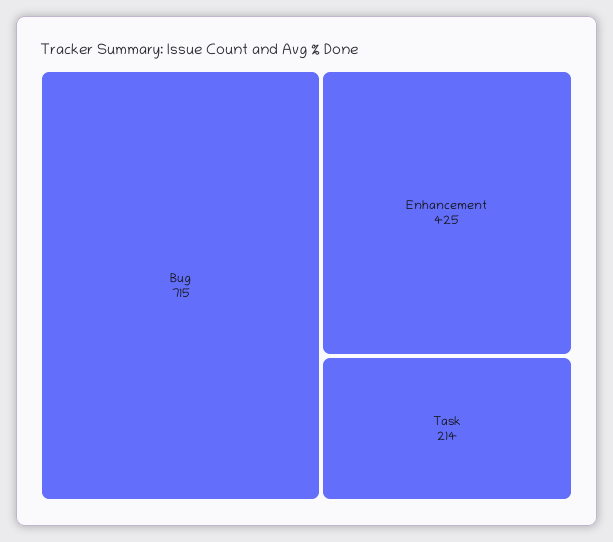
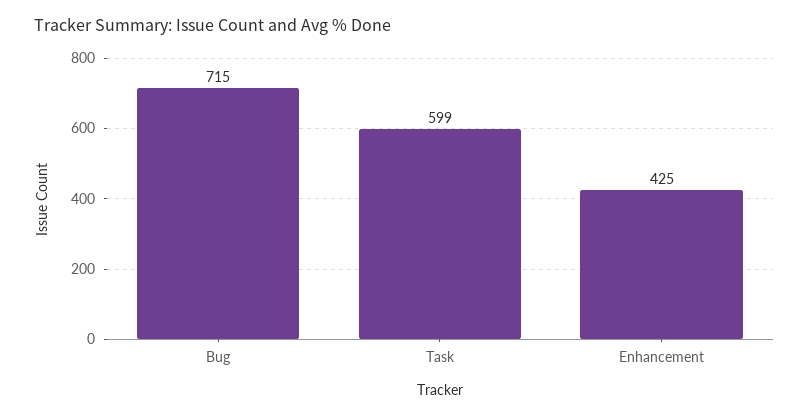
  {
    "Bug": 715,
    "Enhancement": 425,
-   "Task": 214
+   "Task": 599
  }

